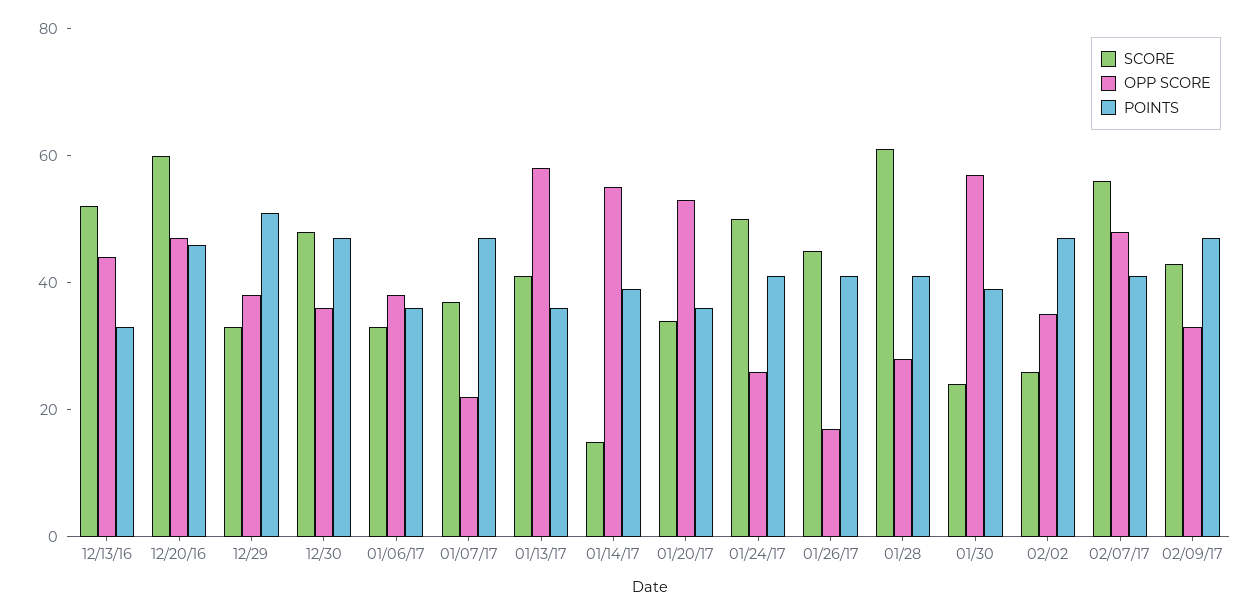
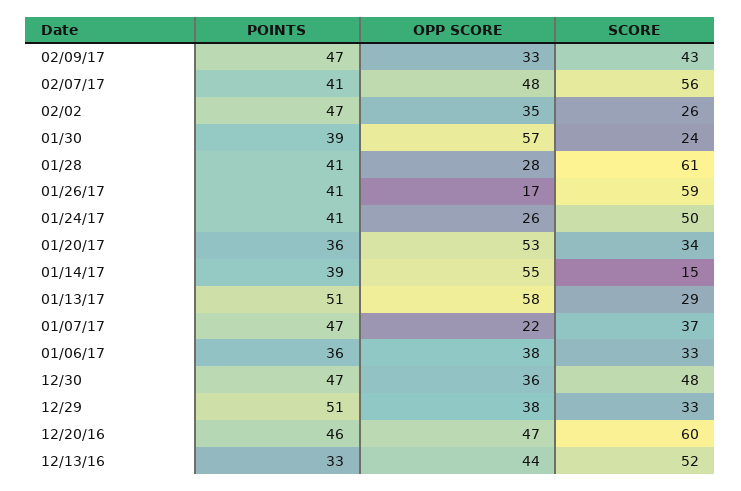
  {
    "SCORE": {
      "12/13/16": 52,
      "12/20/16": 60,
      "12/29": 33,
      "12/30": 48,
      "01/06/17": 33,
      "01/07/17": 37,
-     "01/13/17": 40,
+     "01/13/17": 29,
      "01/14/17": 15,
      "01/20/17": 34,
      "01/24/17": 50,
-     "01/26/17": 45,
+     "01/26/17": 59,
      "01/28": 61,
      "01/30": 24,
      "02/02": 26,
      "02/07/17": 56,
      "02/09/17": 43
    },
    "OPP SCORE": {
      "12/13/16": 44,
      "12/20/16": 47,
      "12/29": 38,
      "12/30": 36,
      "01/06/17": 38,
      "01/07/17": 22,
      "01/13/17": 58,
      "01/14/17": 55,
      "01/20/17": 53,
      "01/24/17": 26,
      "01/26/17": 17,
      "01/28": 28,
      "01/30": 57,
      "02/02": 35,
      "02/07/17": 48,
      "02/09/17": 33
    },
    "POINTS": {
      "12/13/16": 33,
      "12/20/16": 46,
      "12/29": 51,
      "12/30": 47,
      "01/06/17": 36,
      "01/07/17": 47,
-     "01/13/17": 35,
+     "01/13/17": 51,
      "01/14/17": 39,
      "01/20/17": 36,
      "01/24/17": 41,
      "01/26/17": 41,
      "01/28": 41,
      "01/30": 39,
      "02/02": 47,
      "02/07/17": 41,
      "02/09/17": 47
    }
  }

